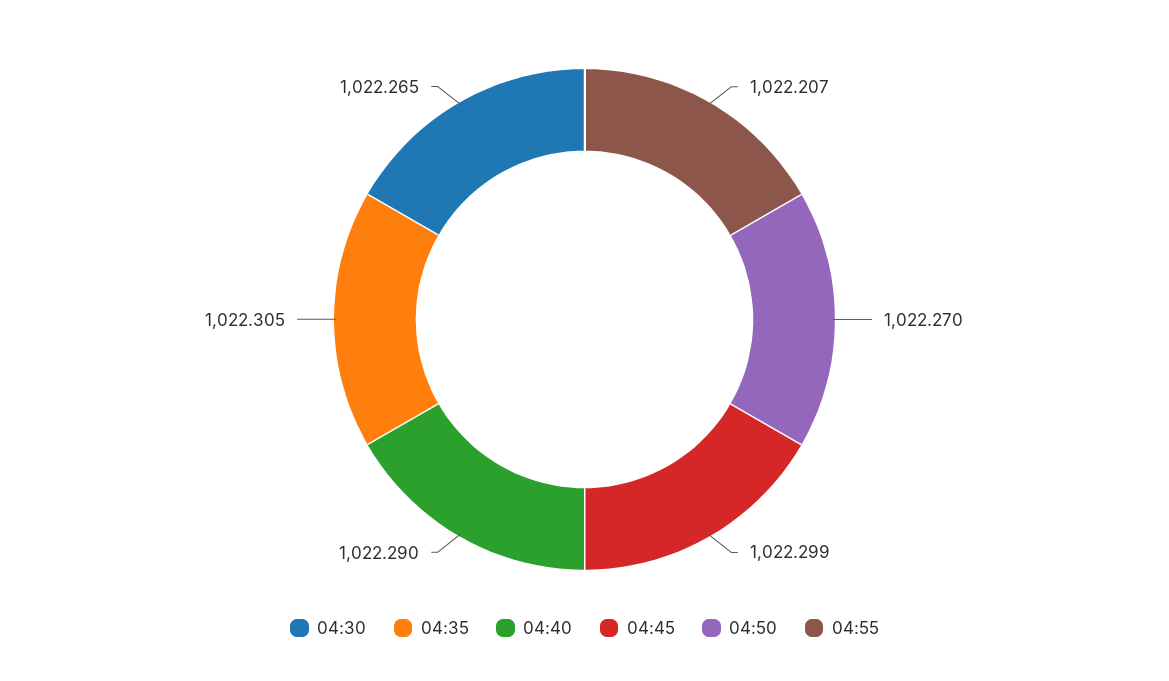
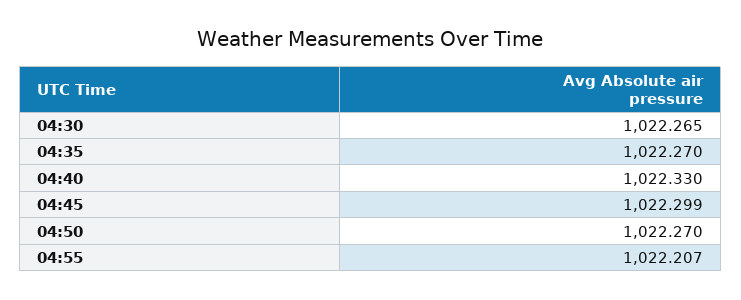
  {
    "04:30": 1022.265,
-   "04:35": 1022.305,
+   "04:35": 1022.27,
-   "04:40": 1022.29,
+   "04:40": 1022.33,
    "04:45": 1022.299,
    "04:50": 1022.27,
    "04:55": 1022.207
  }

